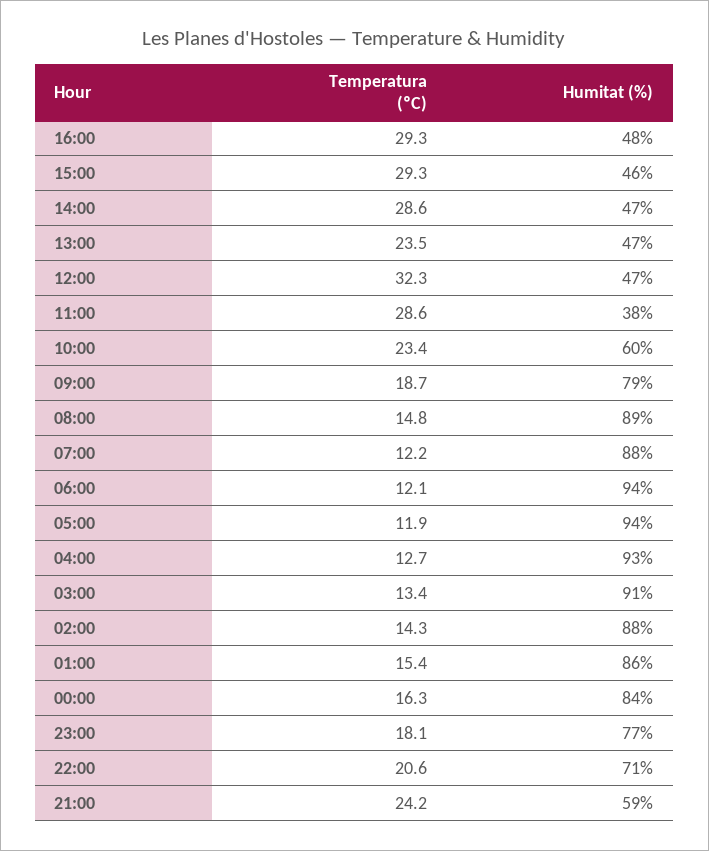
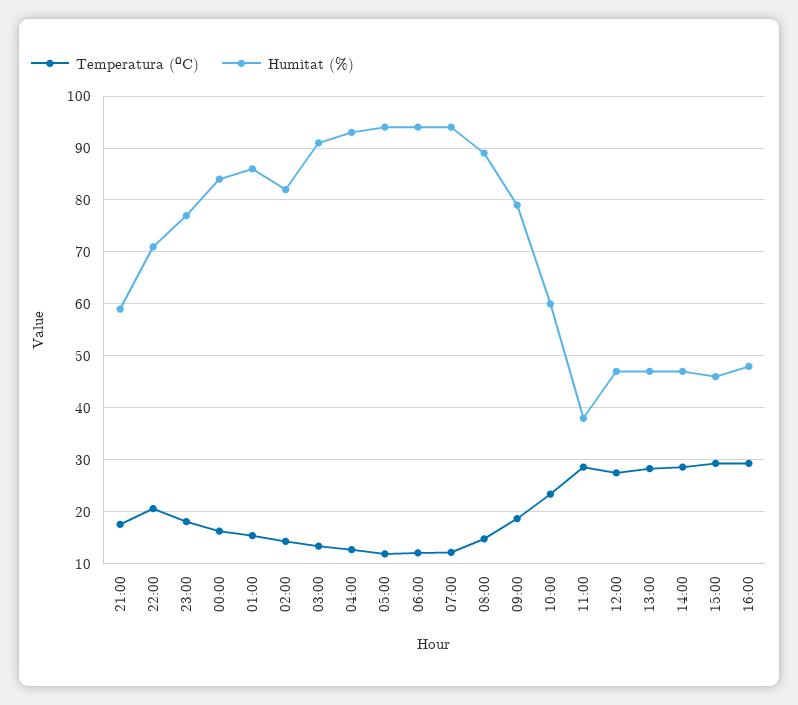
  {
    "Temperatura (ºC)": {
      "16:00": 29.3,
      "15:00": 29.3,
      "14:00": 28.6,
-     "13:00": 23.5,
+     "13:00": 28,
-     "12:00": 32.3,
+     "12:00": 28,
      "11:00": 28.6,
      "10:00": 23.4,
      "09:00": 18.7,
      "08:00": 14.8,
      "07:00": 12.2,
      "06:00": 12.1,
      "05:00": 11.9,
      "04:00": 12.7,
      "03:00": 13.4,
      "02:00": 14.3,
      "01:00": 15.4,
      "00:00": 16.3,
      "23:00": 18.1,
      "22:00": 20.6,
-     "21:00": 24.2
+     "21:00": 18
    },
    "Humitat (%)": {
      "16:00": 48,
      "15:00": 46,
      "14:00": 47,
      "13:00": 47,
      "12:00": 47,
      "11:00": 38,
      "10:00": 60,
      "09:00": 79,
      "08:00": 89,
-     "07:00": 88,
+     "07:00": 94,
      "06:00": 94,
      "05:00": 94,
      "04:00": 93,
      "03:00": 91,
-     "02:00": 88,
+     "02:00": 82,
      "01:00": 86,
      "00:00": 84,
      "23:00": 77,
      "22:00": 71,
      "21:00": 59
    }
  }

